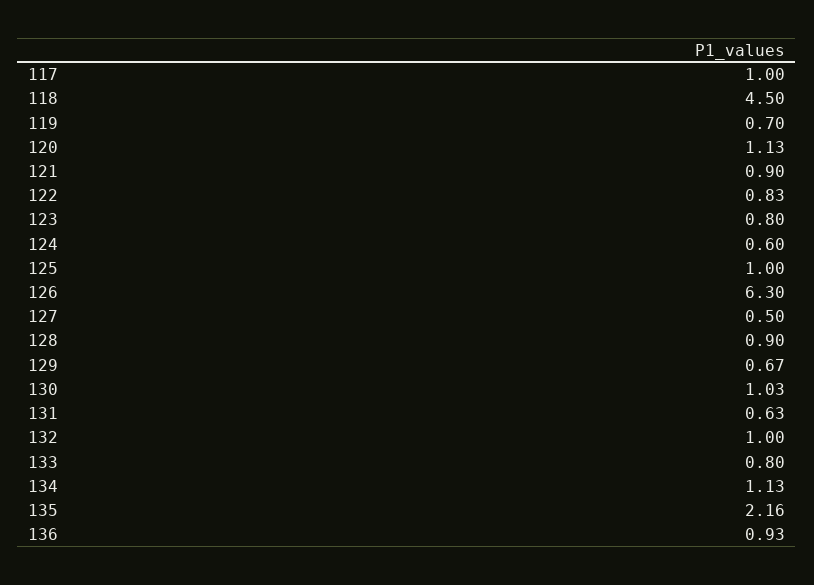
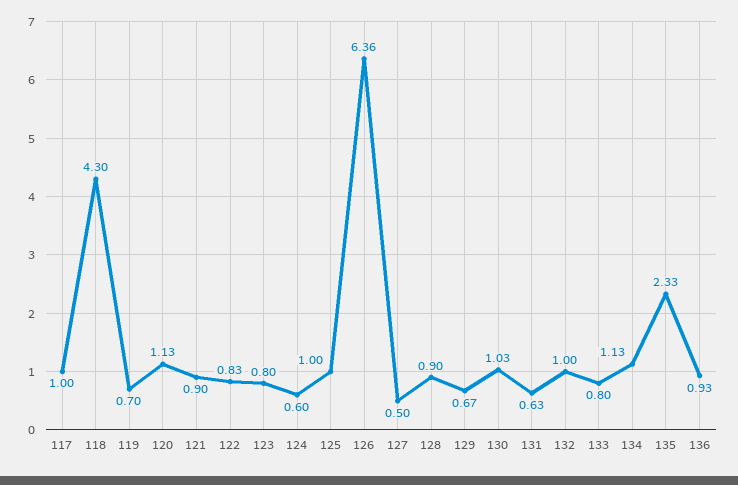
  {
    "117": 1,
-   "118": 4.5,
+   "118": 4.3,
    "119": 0.7,
    "120": 1.13,
    "121": 0.9,
    "122": 0.83,
    "123": 0.8,
    "124": 0.6,
    "125": 1,
-   "126": 6.3,
+   "126": 6.36,
    "127": 0.5,
    "128": 0.9,
    "129": 0.67,
    "130": 1.03,
    "131": 0.63,
    "132": 1,
    "133": 0.8,
    "134": 1.13,
-   "135": 2.16,
+   "135": 2.33,
    "136": 0.93
  }

